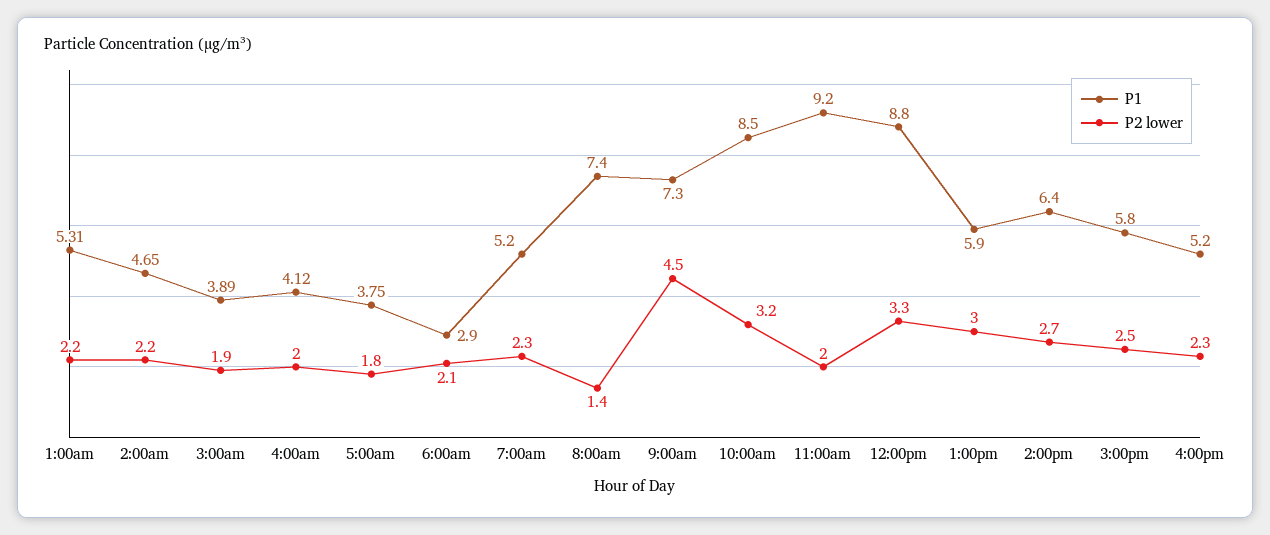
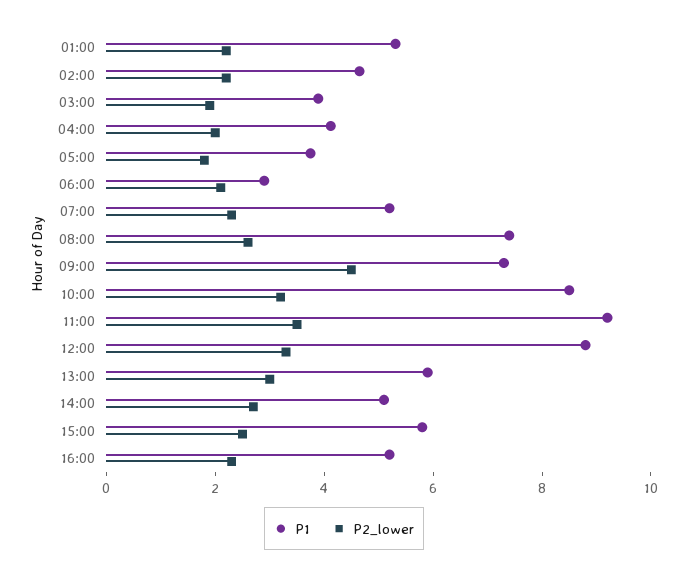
  {
    "P1": {
      "1:00am": 5.31,
      "2:00am": 4.65,
      "3:00am": 3.89,
      "4:00am": 4.12,
      "5:00am": 3.75,
      "6:00am": 2.9,
      "7:00am": 5.2,
      "8:00am": 7.4,
      "9:00am": 7.3,
      "10:00am": 8.5,
      "11:00am": 9.2,
      "12:00pm": 8.8,
      "1:00pm": 5.9,
-     "2:00pm": 6.4,
+     "2:00pm": 5,
      "3:00pm": 5.8,
      "4:00pm": 5.2
    },
    "P2 lower": {
      "1:00am": 2.2,
      "2:00am": 2.2,
      "3:00am": 1.9,
      "4:00am": 2,
      "5:00am": 1.8,
      "6:00am": 2.1,
      "7:00am": 2.3,
-     "8:00am": 1.4,
+     "8:00am": 2.5,
      "9:00am": 4.5,
      "10:00am": 3.2,
-     "11:00am": 2,
+     "11:00am": 3.5,
      "12:00pm": 3.3,
      "1:00pm": 3,
      "2:00pm": 2.7,
      "3:00pm": 2.5,
      "4:00pm": 2.3
    }
  }

